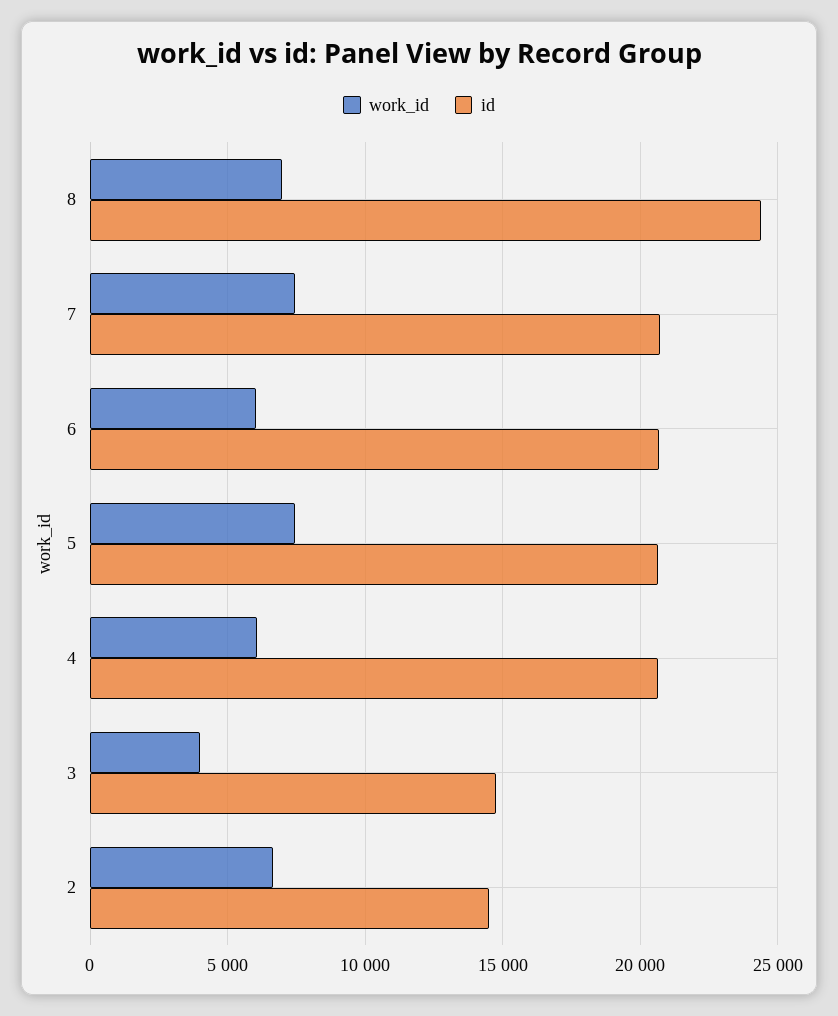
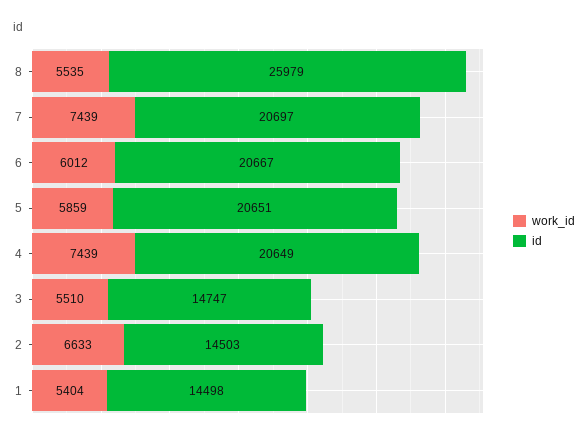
  {
    "work_id": {
-     "8": 7000,
+     "8": 5535,
      "7": 7439,
      "6": 6012,
-     "5": 7500,
+     "5": 5859,
-     "4": 6000,
+     "4": 7439,
-     "3": 4000,
+     "3": 5510,
-     "2": 6633
+     "2": 6633,
+     "1": 5404
    },
    "id": {
-     "8": 24500,
+     "8": 25979,
      "7": 20697,
      "6": 20667,
      "5": 20651,
      "4": 20649,
      "3": 14747,
-     "2": 14503
+     "2": 14503,
+     "1": 14498
    }
  }

